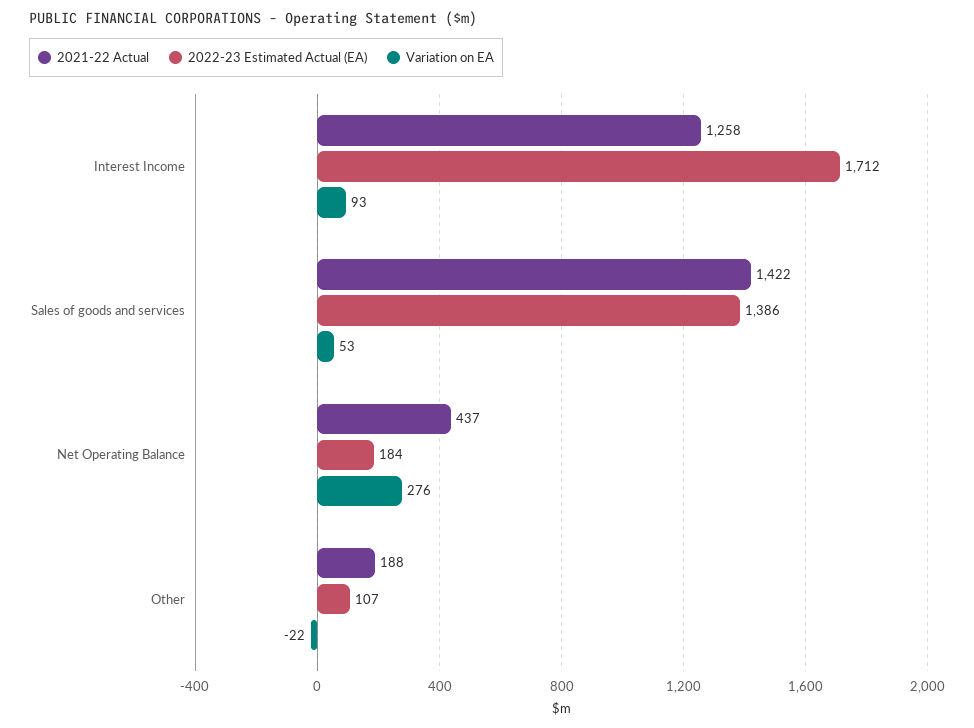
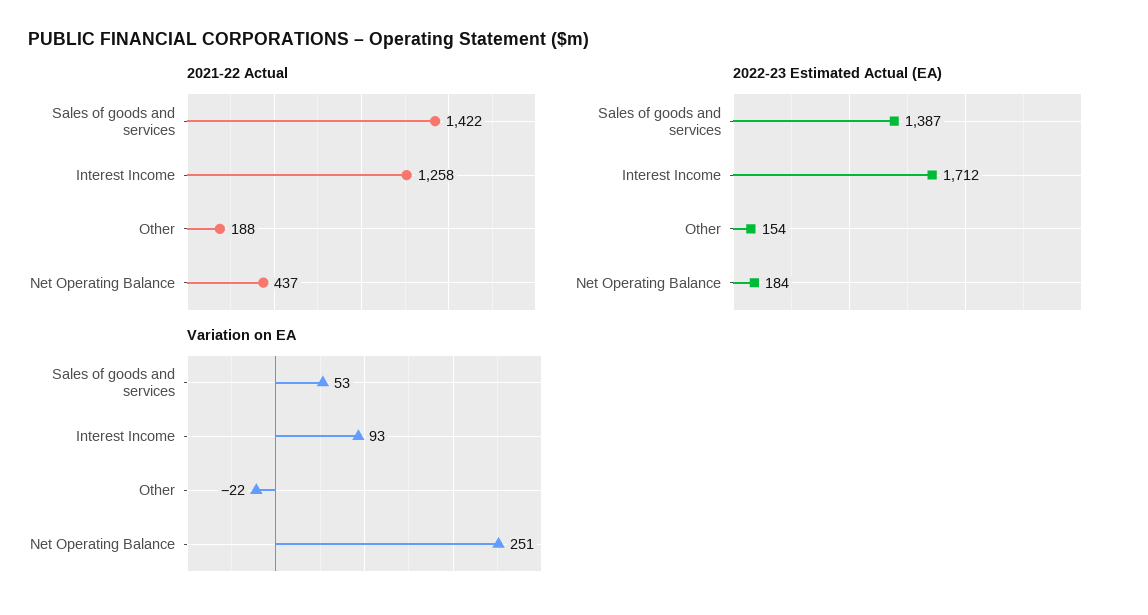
  {
    "2021-22 Actual": {
      "Interest Income": 1258,
      "Sales of goods and services": 1422,
      "Net Operating Balance": 437,
      "Other": 188
    },
    "2022-23 Estimated Actual (EA)": {
      "Interest Income": 1712,
-     "Sales of goods and services": 1386,
+     "Sales of goods and services": 1387,
      "Net Operating Balance": 184,
-     "Other": 107
+     "Other": 154
    },
    "Variation on EA": {
      "Interest Income": 93,
      "Sales of goods and services": 53,
-     "Net Operating Balance": 276,
+     "Net Operating Balance": 251,
      "Other": -22
    }
  }

